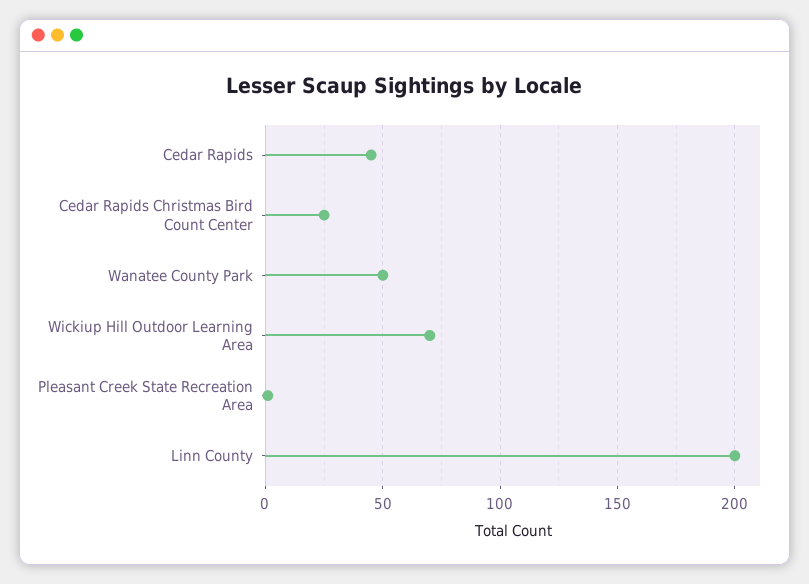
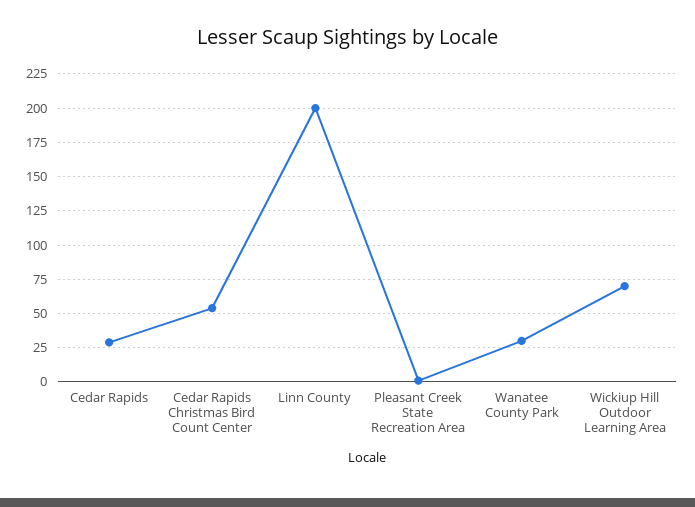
  {
-   "Cedar Rapids": 45,
+   "Cedar Rapids": 30,
-   "Cedar Rapids Christmas Bird Count Center": 25,
+   "Cedar Rapids Christmas Bird Count Center": 55,
-   "Wanatee County Park": 50,
+   "Wanatee County Park": 30,
    "Wickiup Hill Outdoor Learning Area": 70,
    "Pleasant Creek State Recreation Area": 0,
    "Linn County": 200
  }

